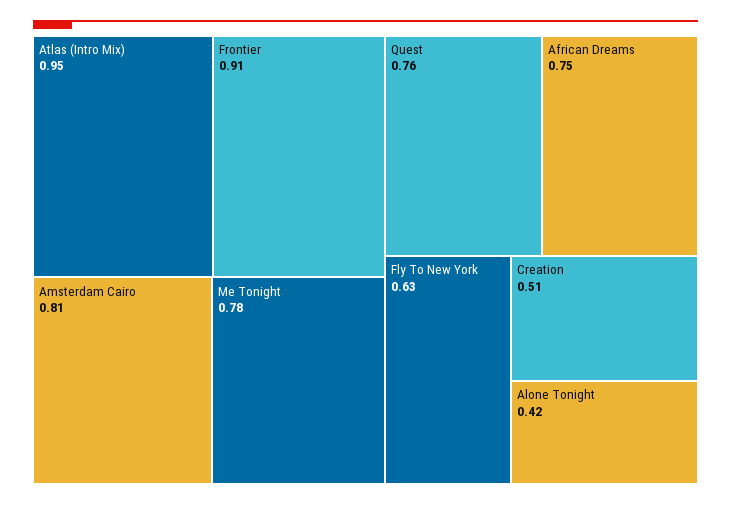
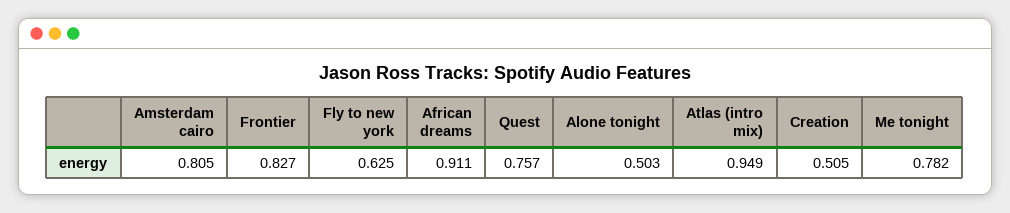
  {
    "Atlas (Intro Mix)": 0.949,
-   "Frontier": 0.91,
+   "Frontier": 0.827,
    "Amsterdam Cairo": 0.805,
    "Me Tonight": 0.782,
    "Quest": 0.757,
-   "African Dreams": 0.75,
+   "African Dreams": 0.911,
    "Fly To New York": 0.625,
    "Creation": 0.505,
-   "Alone Tonight": 0.42
+   "Alone Tonight": 0.503
  }

